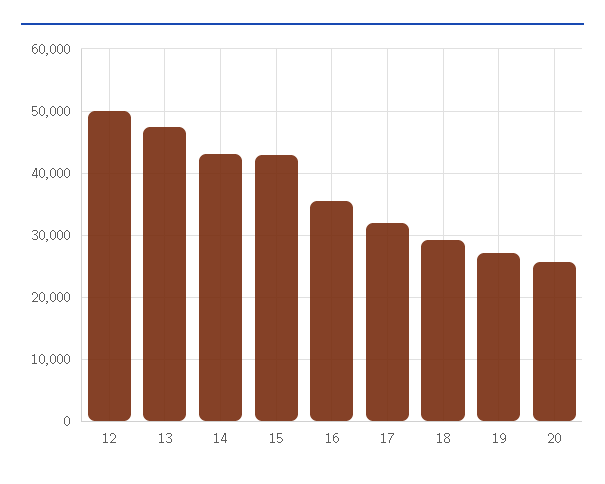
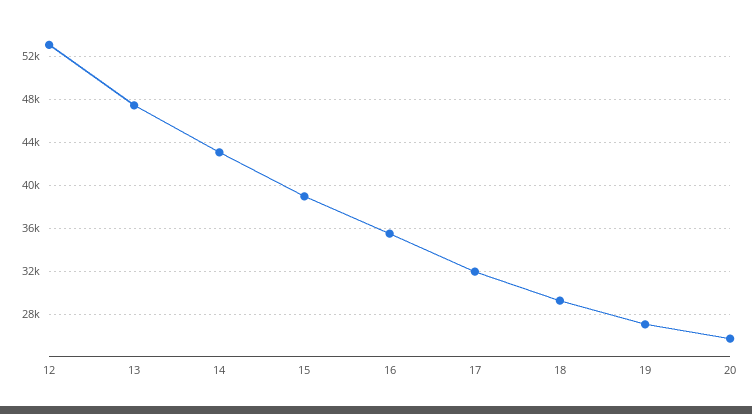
  {
-   "12": 50000,
+   "12": 53000,
    "13": 47000,
    "14": 43000,
-   "15": 43000,
+   "15": 39000,
    "16": 36000,
    "17": 32000,
    "18": 29000,
    "19": 27000,
    "20": 26000
  }

